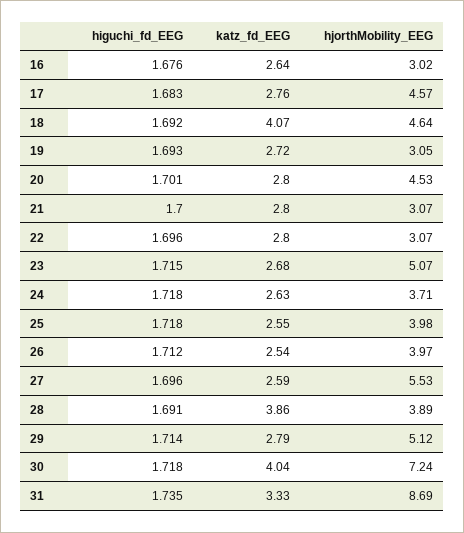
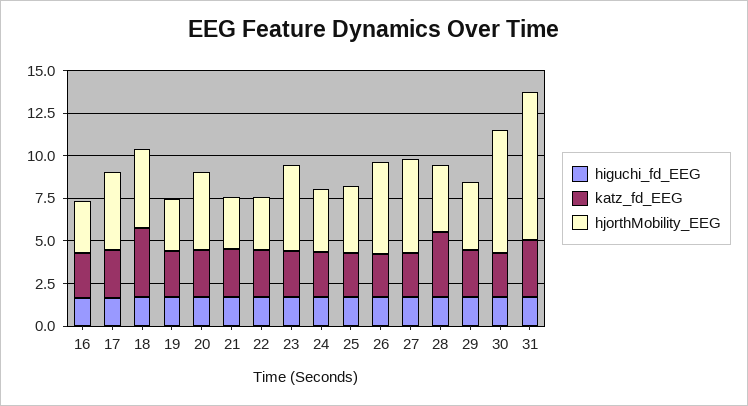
  {
    "higuchi_fd_EEG": {
      "16": 1.676,
      "17": 1.683,
      "18": 1.692,
      "19": 1.693,
      "20": 1.701,
      "21": 1.7,
      "22": 1.696,
      "23": 1.715,
      "24": 1.718,
      "25": 1.718,
      "26": 1.712,
      "27": 1.696,
      "28": 1.691,
      "29": 1.714,
      "30": 1.718,
      "31": 1.735
    },
    "katz_fd_EEG": {
      "16": 2.64,
      "17": 2.76,
      "18": 4.07,
      "19": 2.72,
      "20": 2.8,
      "21": 2.8,
      "22": 2.8,
      "23": 2.68,
      "24": 2.63,
      "25": 2.55,
      "26": 2.54,
      "27": 2.59,
      "28": 3.86,
      "29": 2.79,
-     "30": 4.04,
+     "30": 2.5,
      "31": 3.33
    },
    "hjorthMobility_EEG": {
      "16": 3.02,
      "17": 4.57,
      "18": 4.64,
      "19": 3.05,
      "20": 4.53,
      "21": 3.07,
      "22": 3.07,
      "23": 5.07,
      "24": 3.71,
      "25": 3.98,
-     "26": 3.97,
+     "26": 5.5,
      "27": 5.53,
      "28": 3.89,
-     "29": 5.12,
+     "29": 4,
      "30": 7.24,
      "31": 8.69
    }
  }

